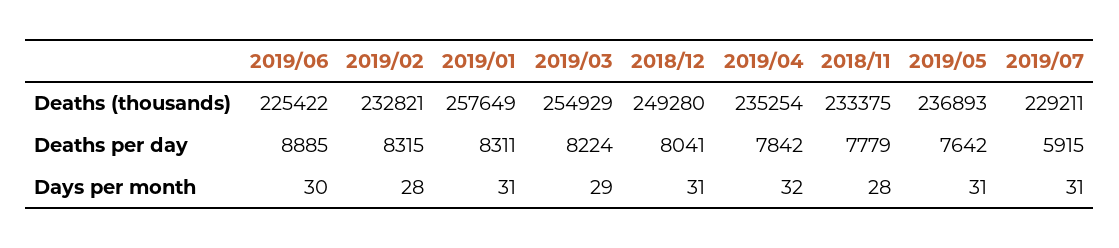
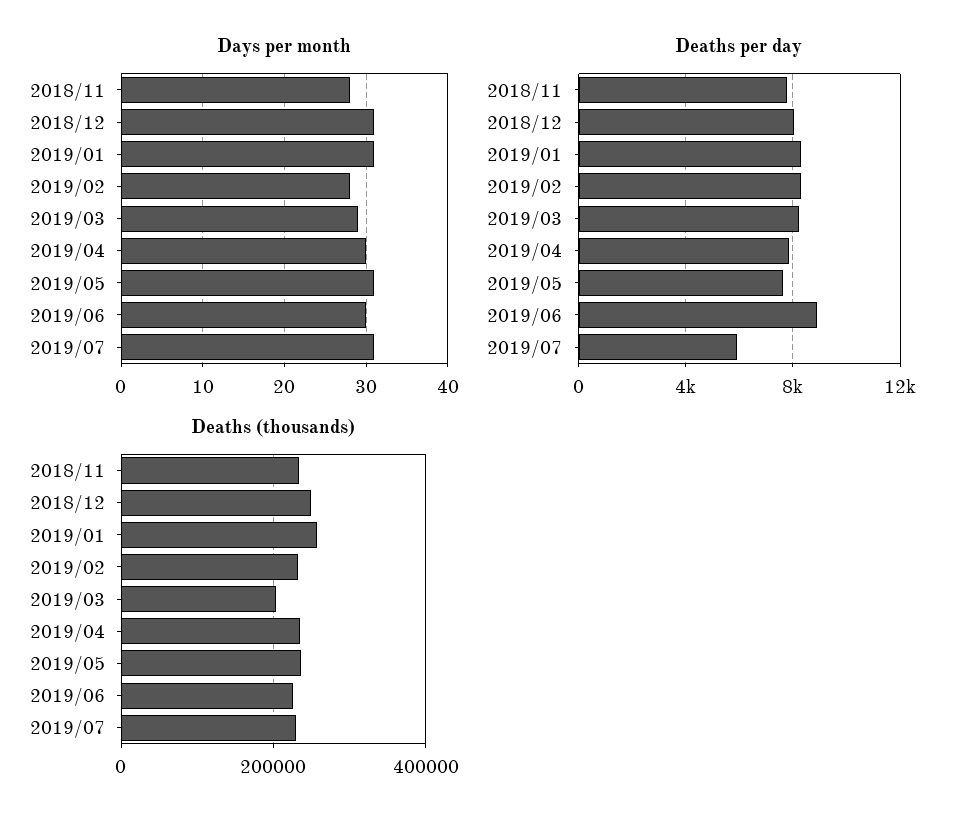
  {
    "Deaths (thousands)": {
      "2019/06": 225422,
      "2019/02": 232821,
      "2019/01": 257649,
-     "2019/03": 254929,
+     "2019/03": 200000,
      "2018/12": 249280,
      "2019/04": 235254,
      "2018/11": 233375,
      "2019/05": 236893,
      "2019/07": 229211
    },
    "Deaths per day": {
      "2019/06": 8885,
      "2019/02": 8315,
      "2019/01": 8311,
      "2019/03": 8224,
      "2018/12": 8041,
      "2019/04": 7842,
      "2018/11": 7779,
      "2019/05": 7642,
      "2019/07": 5915
    },
    "Days per month": {
      "2019/06": 30,
      "2019/02": 28,
      "2019/01": 31,
      "2019/03": 29,
      "2018/12": 31,
-     "2019/04": 32,
+     "2019/04": 30,
      "2018/11": 28,
      "2019/05": 31,
      "2019/07": 31
    }
  }

